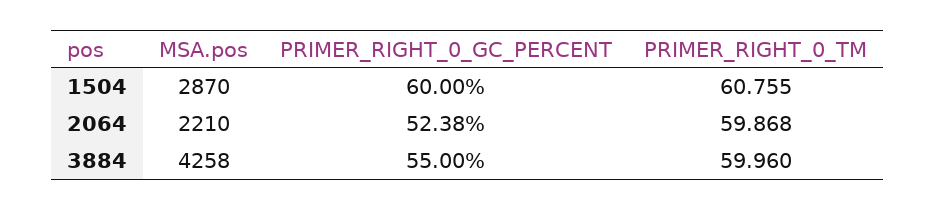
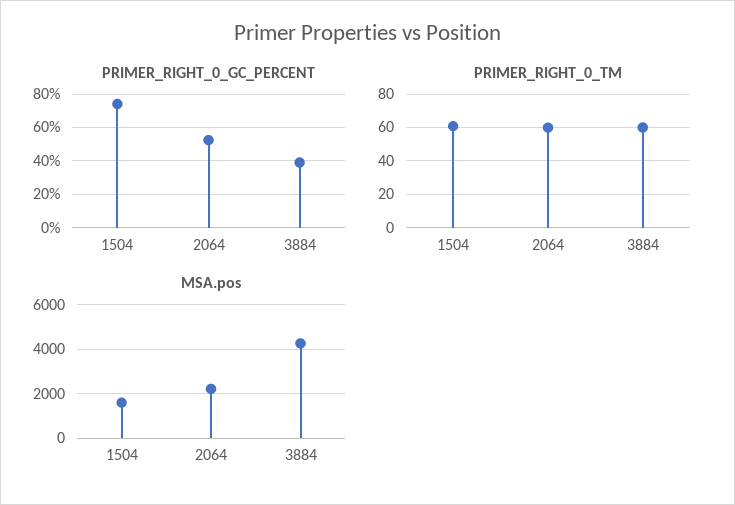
  {
    "MSA.pos": {
-     "1504": 2870,
+     "1504": 1500,
      "2064": 2210,
      "3884": 4258
    },
    "PRIMER_RIGHT_0_GC_PERCENT": {
-     "1504": 60,
+     "1504": 75,
      "2064": 52.38,
-     "3884": 55
+     "3884": 40
    },
    "PRIMER_RIGHT_0_TM": {
      "1504": 60.755,
      "2064": 59.868,
      "3884": 59.96
    }
  }

